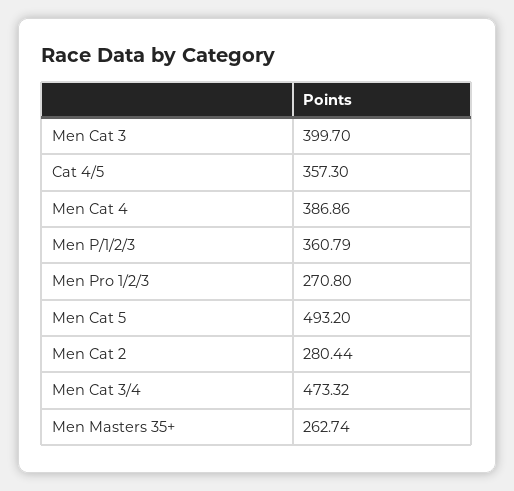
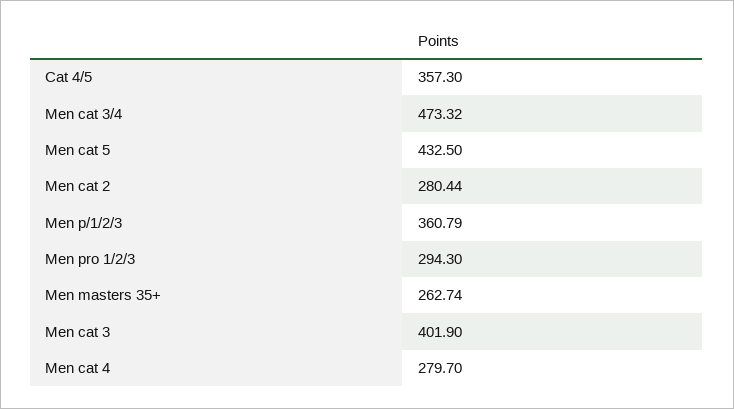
  {
-   "Men Cat 3": 399.7,
+   "Men Cat 3": 401.9,
    "Cat 4/5": 357.3,
-   "Men Cat 4": 386.86,
+   "Men Cat 4": 279.7,
    "Men P/1/2/3": 360.79,
-   "Men Pro 1/2/3": 270.8,
+   "Men Pro 1/2/3": 294.3,
-   "Men Cat 5": 493.2,
+   "Men Cat 5": 432.5,
    "Men Cat 2": 280.44,
    "Men Cat 3/4": 473.32,
    "Men Masters 35+": 262.74
  }

